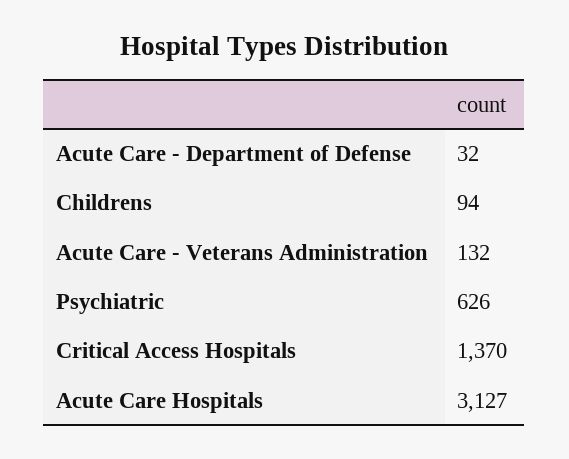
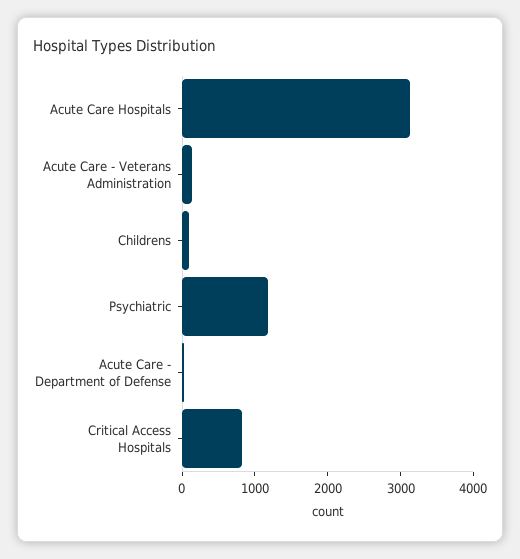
  {
    "Acute Care - Department of Defense": 32,
    "Childrens": 94,
    "Acute Care - Veterans Administration": 132,
-   "Psychiatric": 626,
+   "Psychiatric": 1200,
-   "Critical Access Hospitals": 1370,
+   "Critical Access Hospitals": 800,
    "Acute Care Hospitals": 3127
  }

